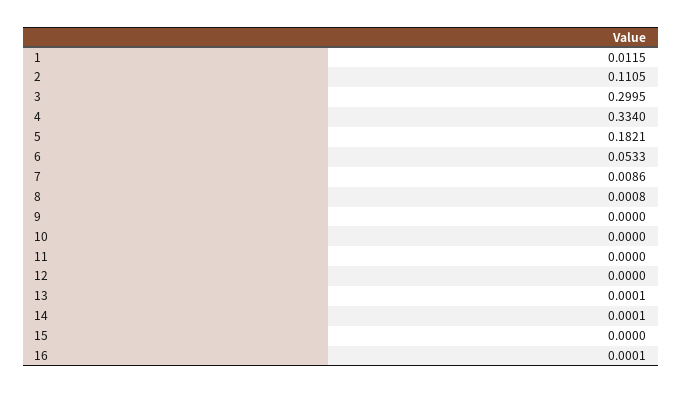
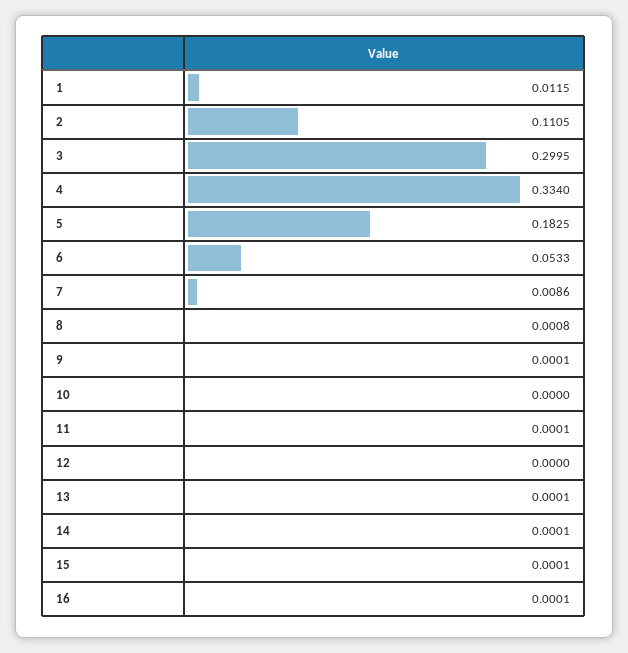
  {
    "1": 0.0115,
    "2": 0.1105,
    "3": 0.2995,
    "4": 0.334,
-   "5": 0.1821,
+   "5": 0.1825,
    "6": 0.0533,
    "7": 0.0086,
    "8": 0.0008,
-   "9": 0,
+   "9": 0.0001,
    "10": 0,
-   "11": 0,
+   "11": 0.0001,
    "12": 0,
    "13": 0.0001,
    "14": 0.0001,
-   "15": 0,
+   "15": 0.0001,
    "16": 0.0001
  }

